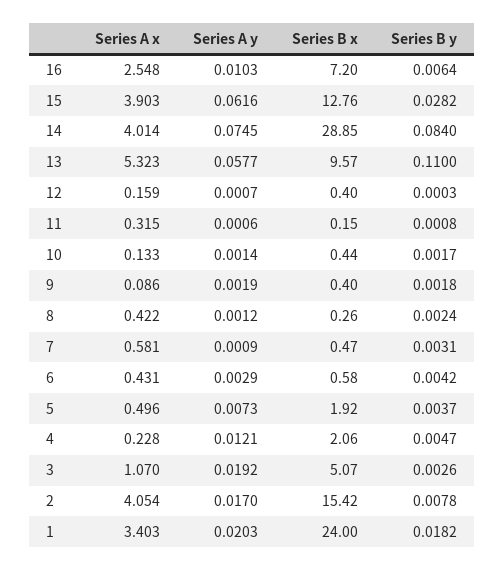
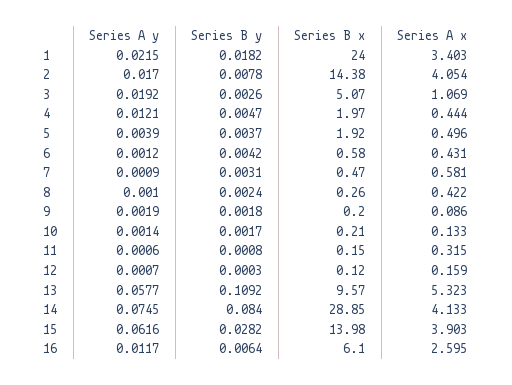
  {
    "Series A x": {
-     "16": 2.548,
+     "16": 2.595,
      "15": 3.903,
-     "14": 4.014,
+     "14": 4.133,
      "13": 5.323,
      "12": 0.159,
      "11": 0.315,
      "10": 0.133,
      "9": 0.086,
      "8": 0.422,
      "7": 0.581,
      "6": 0.431,
      "5": 0.496,
-     "4": 0.228,
+     "4": 0.444,
-     "3": 1.07,
+     "3": 1.069,
      "2": 4.054,
      "1": 3.403
    },
    "Series A y": {
-     "16": 0.0103,
+     "16": 0.0117,
      "15": 0.0616,
      "14": 0.0745,
      "13": 0.0577,
      "12": 0.0007,
      "11": 0.0006,
      "10": 0.0014,
      "9": 0.0019,
-     "8": 0.0012,
+     "8": 0.001,
      "7": 0.0009,
-     "6": 0.0029,
+     "6": 0.0012,
-     "5": 0.0073,
+     "5": 0.0039,
      "4": 0.0121,
      "3": 0.0192,
      "2": 0.017,
-     "1": 0.0203
+     "1": 0.0215
    },
    "Series B x": {
-     "16": 7.2,
+     "16": 6.1,
-     "15": 12.76,
+     "15": 13.98,
      "14": 28.85,
      "13": 9.57,
-     "12": 0.4,
+     "12": 0.12,
      "11": 0.15,
-     "10": 0.44,
+     "10": 0.21,
-     "9": 0.4,
+     "9": 0.2,
      "8": 0.26,
      "7": 0.47,
      "6": 0.58,
      "5": 1.92,
-     "4": 2.06,
+     "4": 1.97,
      "3": 5.07,
-     "2": 15.42,
+     "2": 14.38,
      "1": 24
    },
    "Series B y": {
      "16": 0.0064,
      "15": 0.0282,
      "14": 0.084,
-     "13": 0.11,
+     "13": 0.1092,
      "12": 0.0003,
      "11": 0.0008,
      "10": 0.0017,
      "9": 0.0018,
      "8": 0.0024,
      "7": 0.0031,
      "6": 0.0042,
      "5": 0.0037,
      "4": 0.0047,
      "3": 0.0026,
      "2": 0.0078,
      "1": 0.0182
    }
  }

